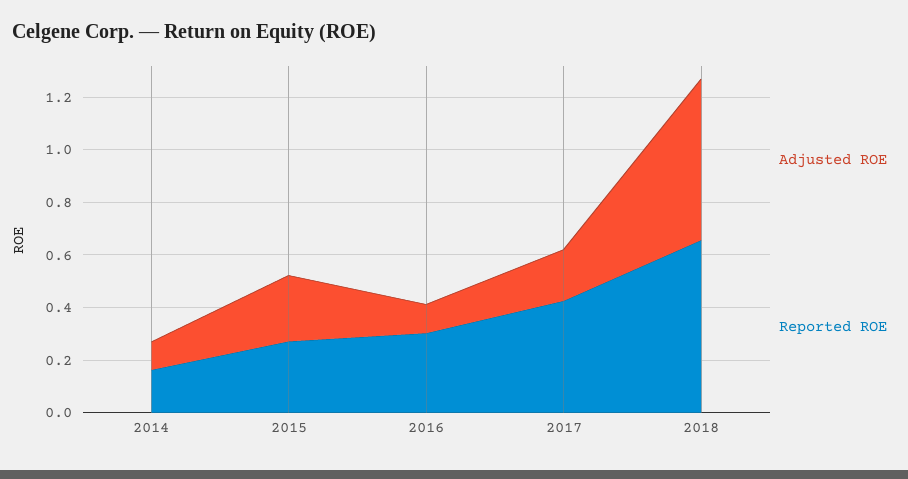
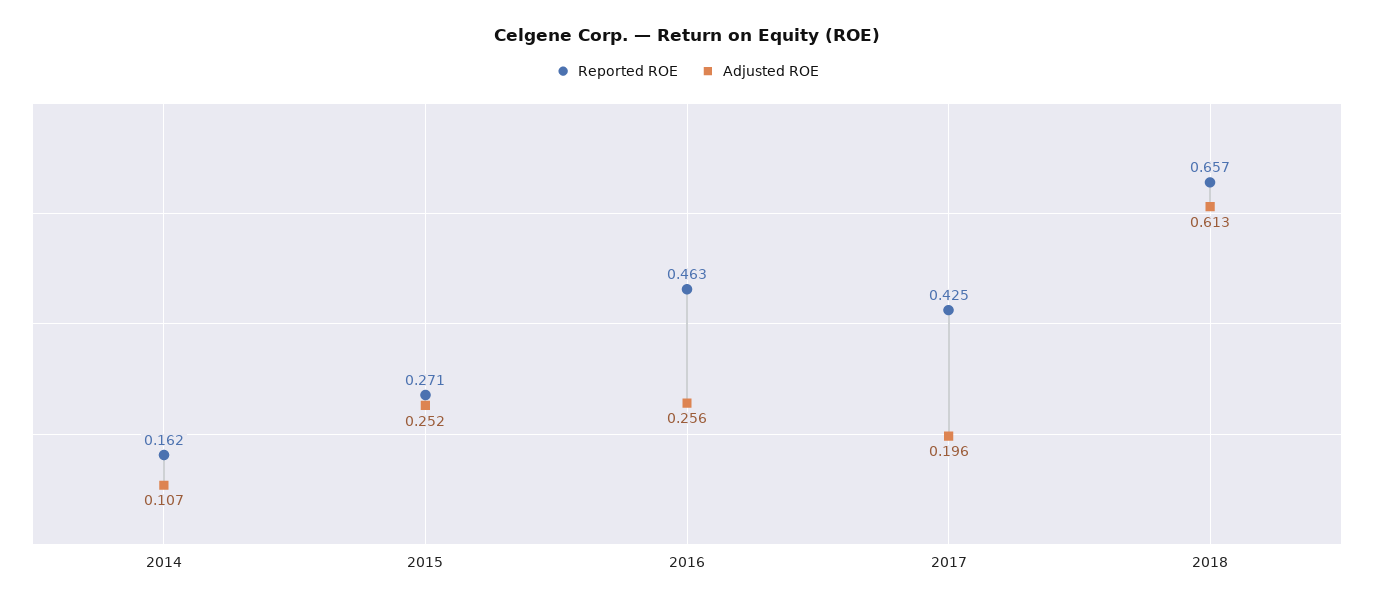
  {
    "Adjusted ROE": {
      "2014": 0.107,
      "2015": 0.252,
-     "2016": 0.1,
+     "2016": 0.256,
      "2017": 0.196,
      "2018": 0.613
    },
    "Reported ROE": {
      "2014": 0.162,
      "2015": 0.271,
-     "2016": 0.3,
+     "2016": 0.463,
      "2017": 0.425,
      "2018": 0.657
    }
  }

